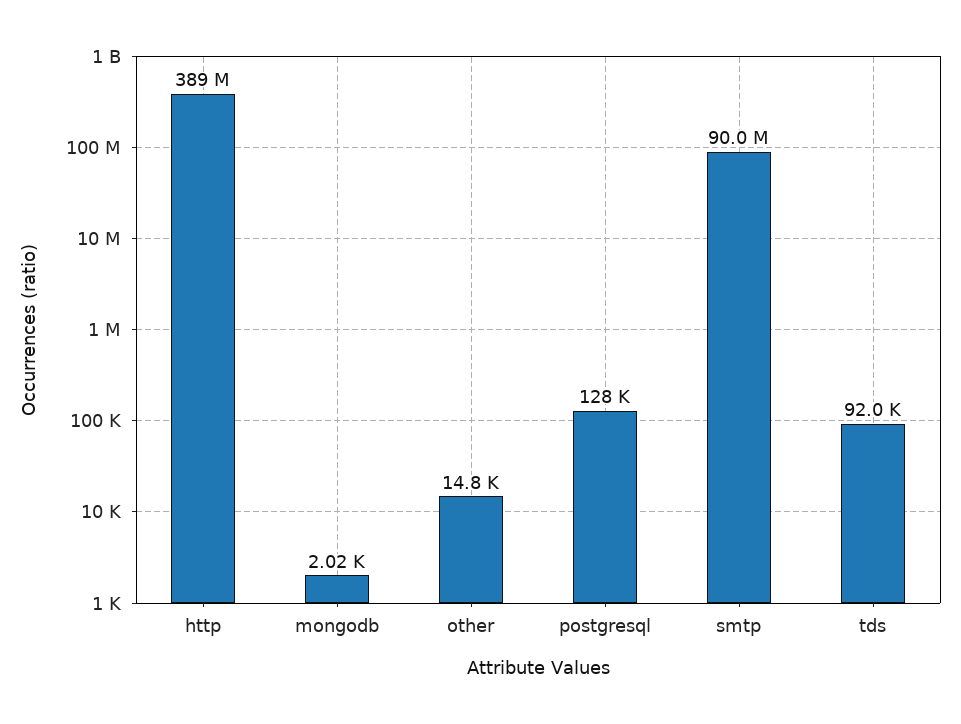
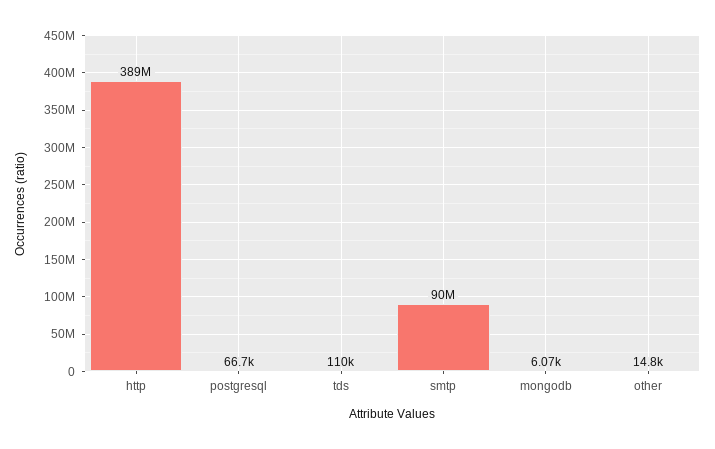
  {
    "http": 389000000,
-   "mongodb": 2020,
+   "mongodb": 6070,
    "other": 14800,
-   "postgresql": 128000,
+   "postgresql": 66700,
    "smtp": 90000000,
-   "tds": 92000
+   "tds": 110000
  }

